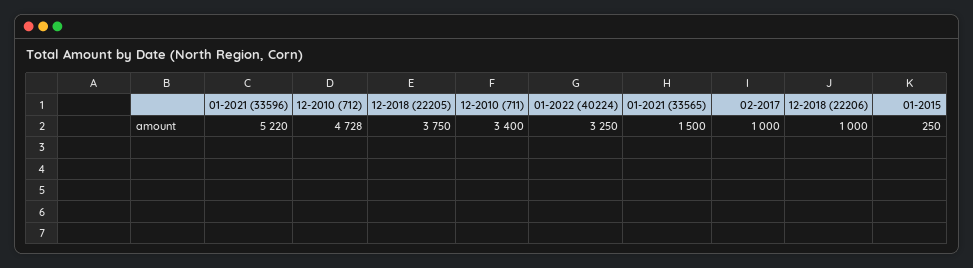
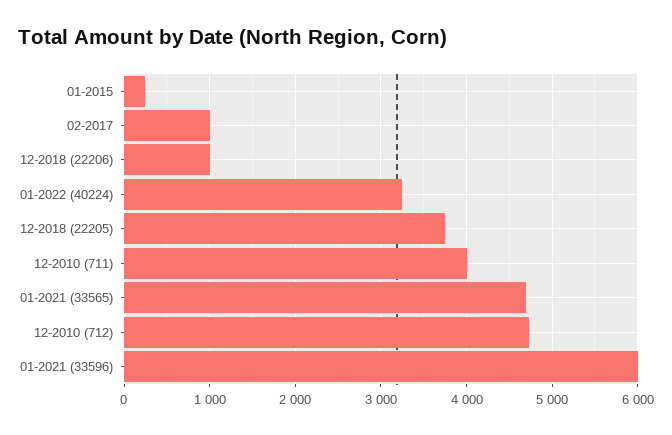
  {
-   "01-2021 (33596)": 5220,
+   "01-2021 (33596)": 6000,
    "12-2010 (712)": 4728,
    "12-2018 (22205)": 3750,
-   "12-2010 (711)": 3400,
+   "12-2010 (711)": 4000,
    "01-2022 (40224)": 3250,
-   "01-2021 (33565)": 1500,
+   "01-2021 (33565)": 4700,
    "02-2017": 1000,
    "12-2018 (22206)": 1000,
    "01-2015": 250
  }

